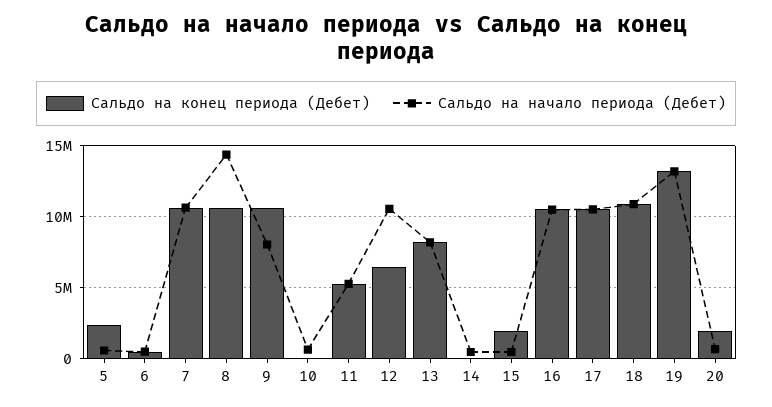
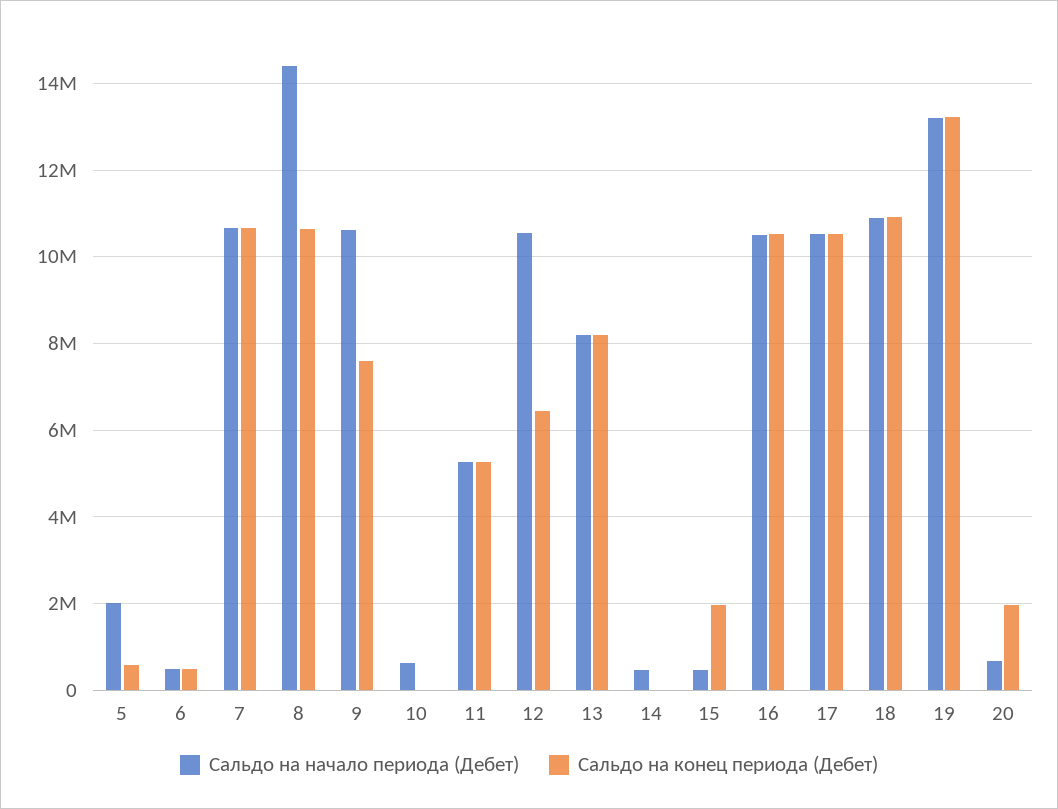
  {
    "Сальдо на конец периода (Дебет)": {
-     "5": 2500000,
+     "5": 600000,
      "6": 400000,
      "7": 10600000,
      "8": 10600000,
-     "9": 10500000,
+     "9": 7600000,
      "10": 0,
      "11": 5200000,
      "12": 6400000,
      "13": 8200000,
      "14": 0,
      "15": 2000000,
      "16": 10600000,
      "17": 10600000,
      "18": 11000000,
      "19": 13200000,
      "20": 2000000
    },
    "Сальдо на начало периода (Дебет)": {
-     "5": 500000,
+     "5": 2000000,
      "6": 400000,
      "7": 10600000,
      "8": 14400000,
-     "9": 8000000,
+     "9": 10600000,
      "10": 600000,
      "11": 5200000,
      "12": 10600000,
      "13": 8200000,
      "14": 400000,
      "15": 400000,
      "16": 10600000,
      "17": 10600000,
      "18": 10800000,
      "19": 13200000,
      "20": 600000
    }
  }

